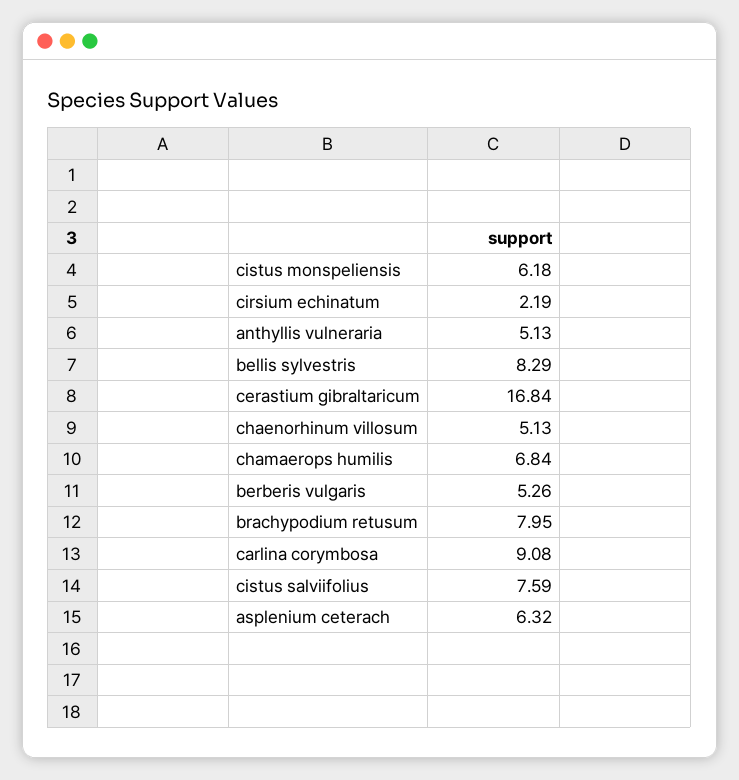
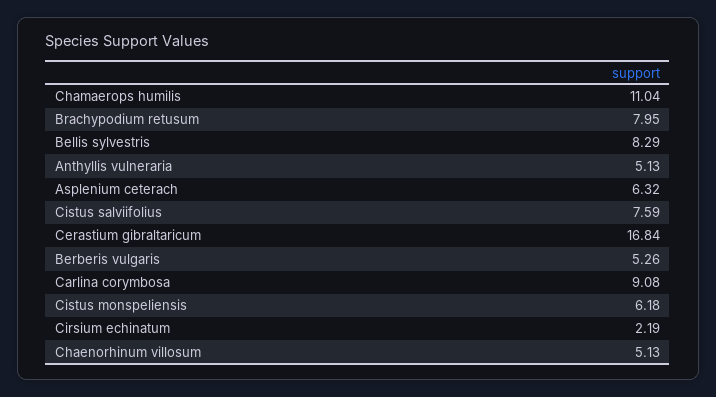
  {
    "cistus monspeliensis": 6.18,
    "cirsium echinatum": 2.19,
    "anthyllis vulneraria": 5.13,
    "bellis sylvestris": 8.29,
    "cerastium gibraltaricum": 16.84,
    "chaenorhinum villosum": 5.13,
-   "chamaerops humilis": 6.84,
+   "chamaerops humilis": 11.04,
    "berberis vulgaris": 5.26,
    "brachypodium retusum": 7.95,
    "carlina corymbosa": 9.08,
    "cistus salviifolius": 7.59,
    "asplenium ceterach": 6.32
  }

